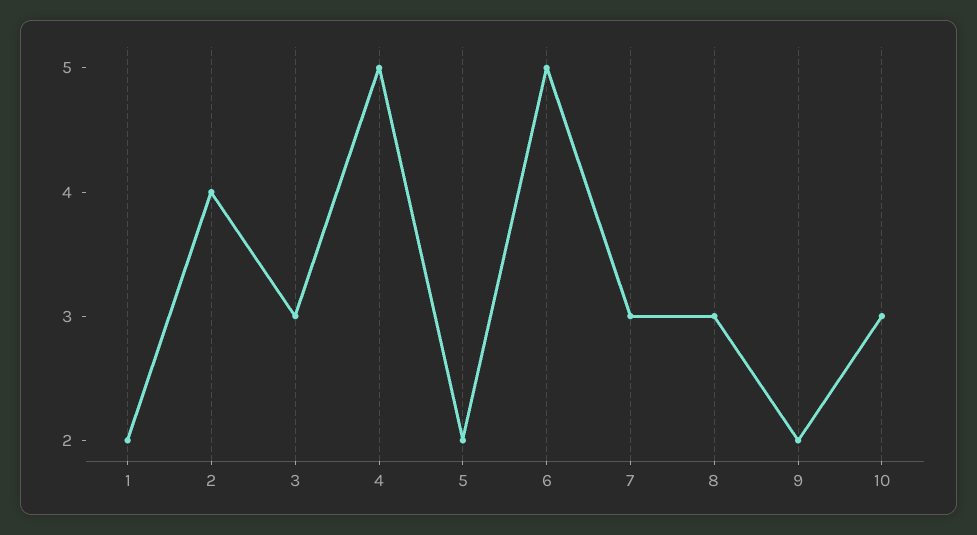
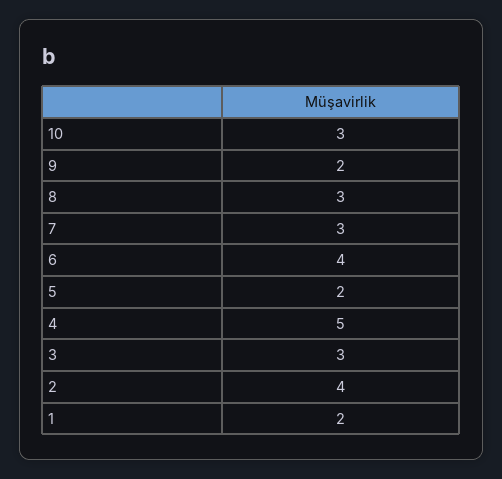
  {
    "1": 2,
    "2": 4,
    "3": 3,
    "4": 5,
    "5": 2,
-   "6": 5,
+   "6": 4,
    "7": 3,
    "8": 3,
    "9": 2,
    "10": 3
  }

